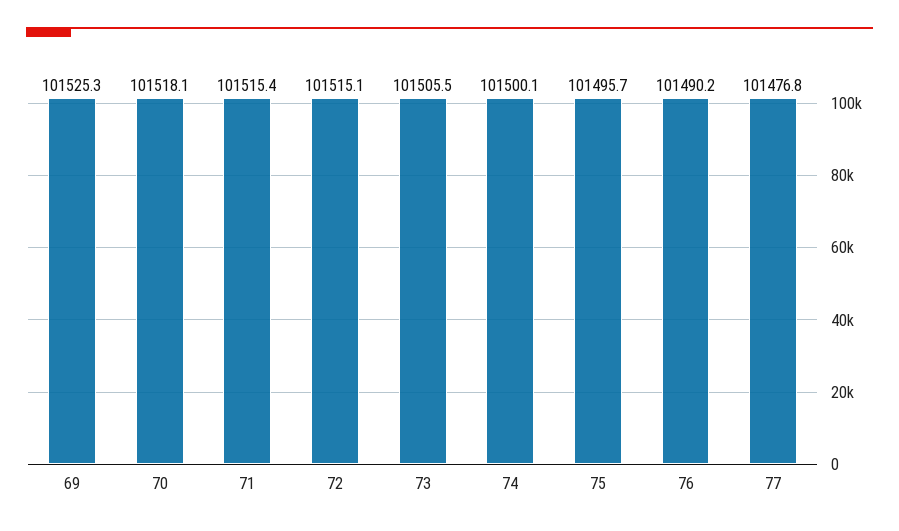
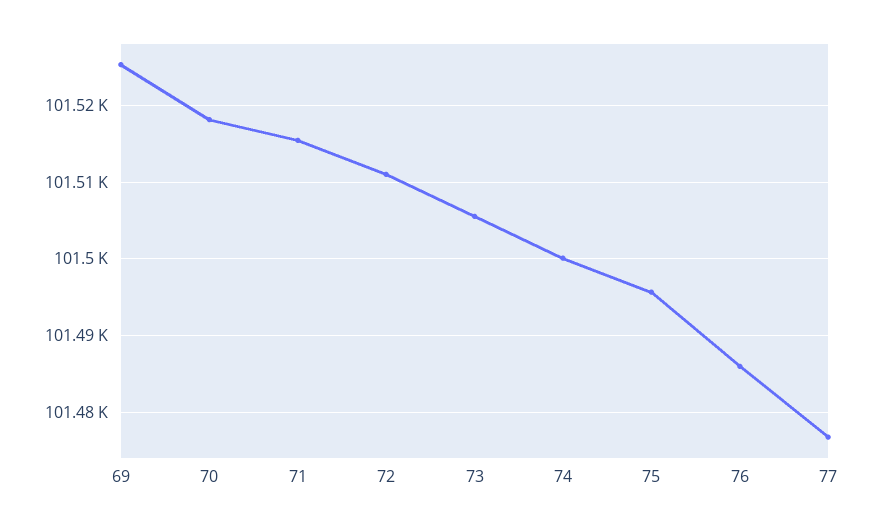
  {
    "69": 101525.3,
    "70": 101518.1,
    "71": 101515.4,
-   "72": 101515.1,
+   "72": 101511,
    "73": 101505.5,
    "74": 101500.1,
    "75": 101495.7,
-   "76": 101490.2,
+   "76": 101486,
    "77": 101476.8
  }

